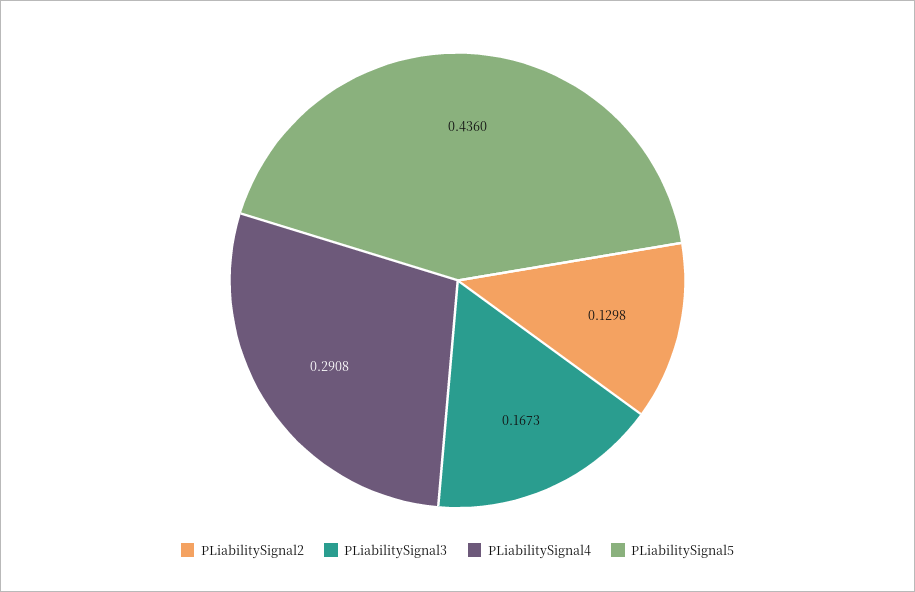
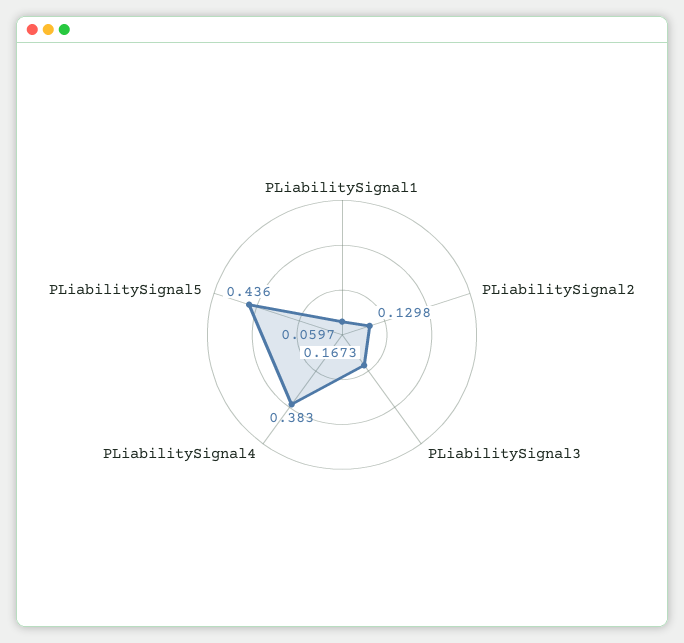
  {
    "PLiabilitySignal2": 0.1298,
    "PLiabilitySignal3": 0.1673,
-   "PLiabilitySignal4": 0.2908,
+   "PLiabilitySignal4": 0.383,
-   "PLiabilitySignal5": 0.436
+   "PLiabilitySignal5": 0.436,
+   "PLiabilitySignal1": 0.0597
  }

